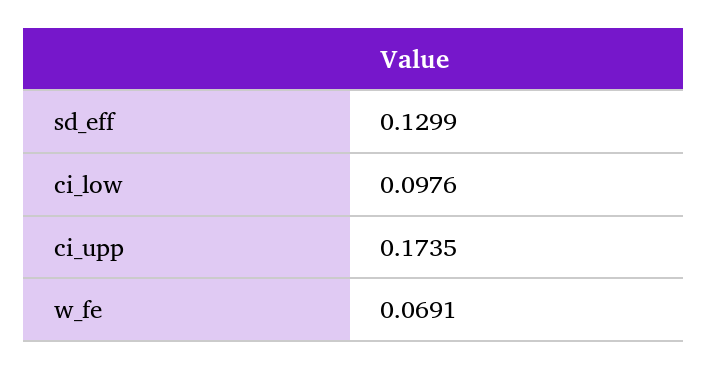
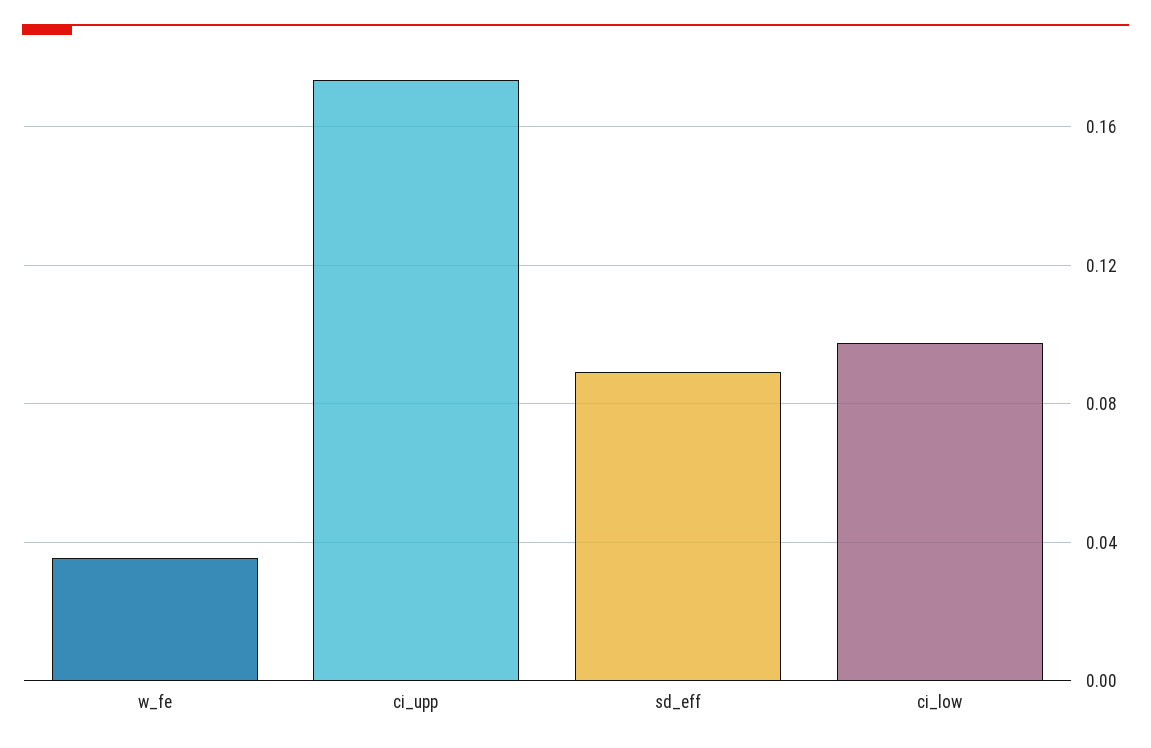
  {
-   "sd_eff": 0.1299,
+   "sd_eff": 0.09,
    "ci_low": 0.0976,
    "ci_upp": 0.1735,
-   "w_fe": 0.0691
+   "w_fe": 0.035
  }

